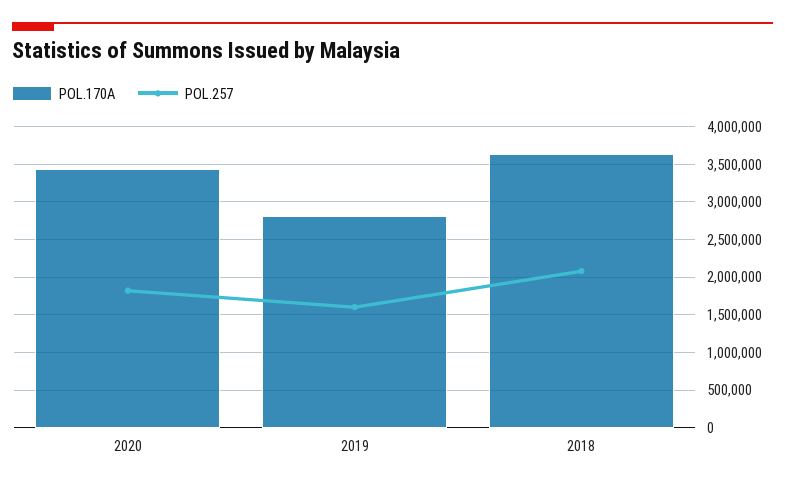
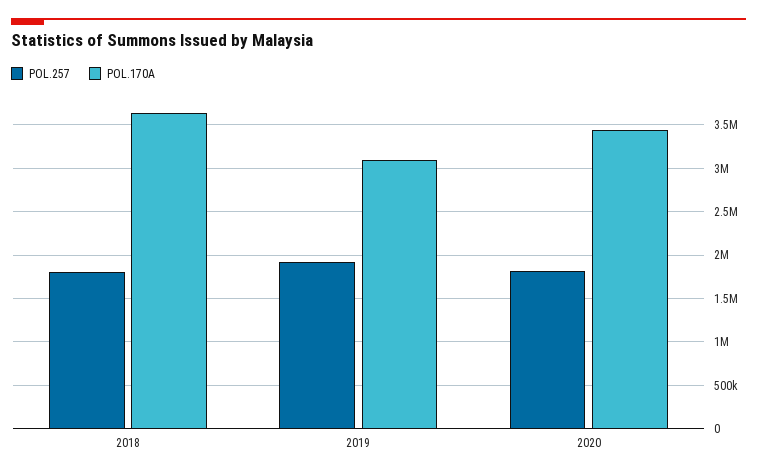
  {
    "POL.170A": {
      "2020": 3400000,
-     "2019": 2800000,
+     "2019": 3100000,
      "2018": 3600000
    },
    "POL.257": {
      "2020": 1800000,
-     "2019": 1600000,
+     "2019": 1900000,
-     "2018": 2100000
+     "2018": 1800000
    }
  }

